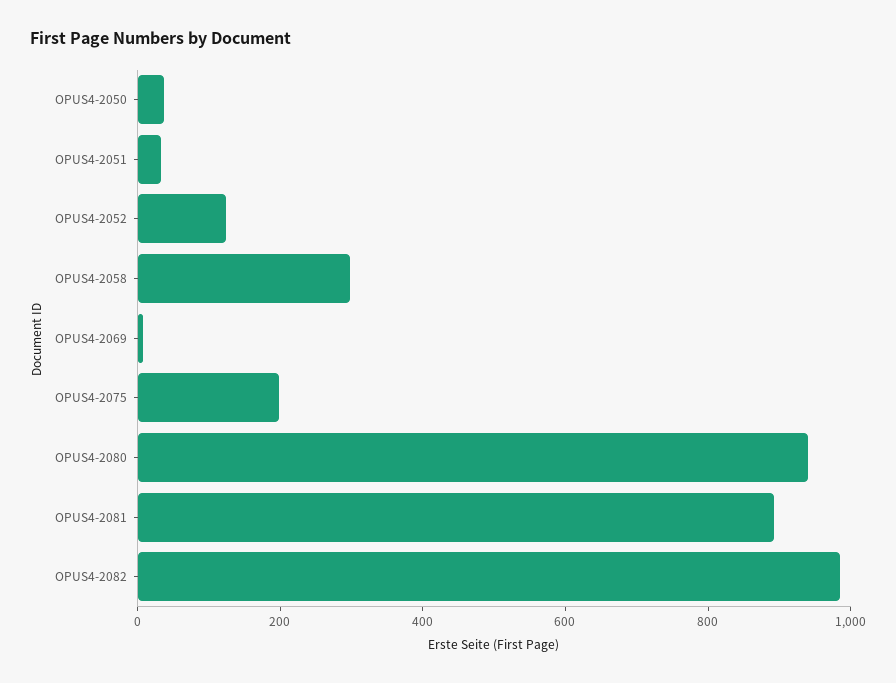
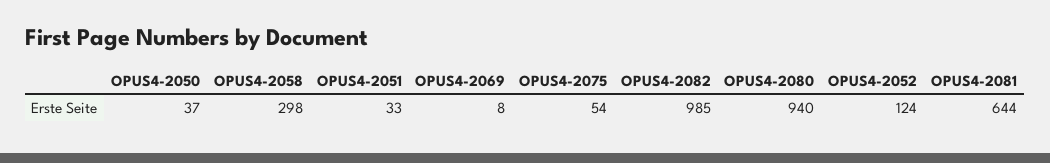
  {
    "OPUS4-2050": 37,
    "OPUS4-2051": 33,
    "OPUS4-2052": 124,
    "OPUS4-2058": 298,
    "OPUS4-2069": 8,
-   "OPUS4-2075": 200,
+   "OPUS4-2075": 54,
    "OPUS4-2080": 940,
-   "OPUS4-2081": 900,
+   "OPUS4-2081": 644,
    "OPUS4-2082": 985
  }

